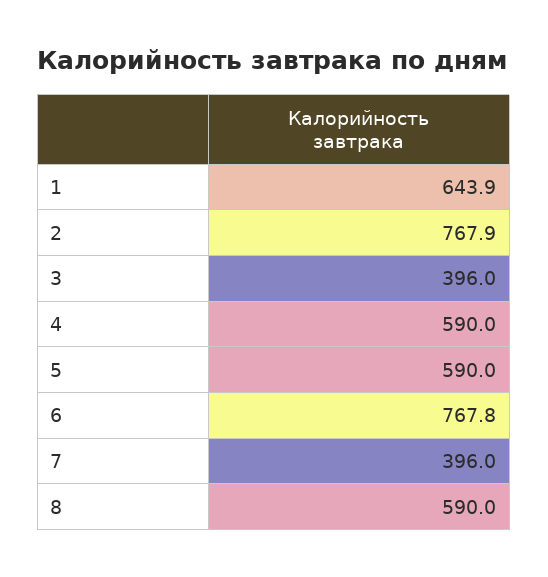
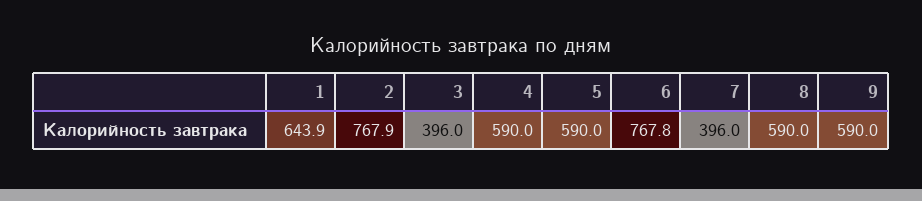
  {
    "1": 643.9,
    "2": 767.9,
    "3": 396,
    "4": 590,
    "5": 590,
    "6": 767.8,
    "7": 396,
-   "8": 590
+   "8": 590,
+   "9": 590
  }

